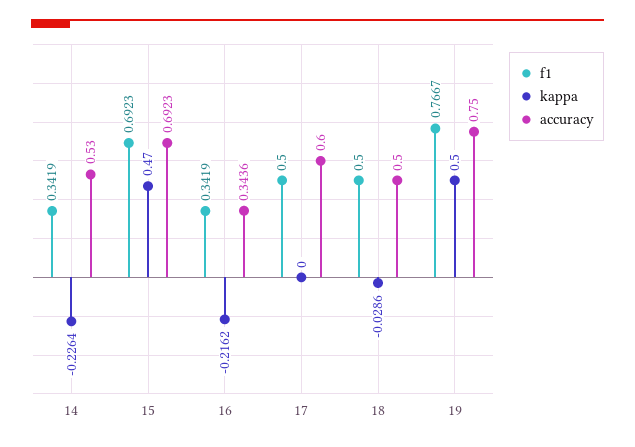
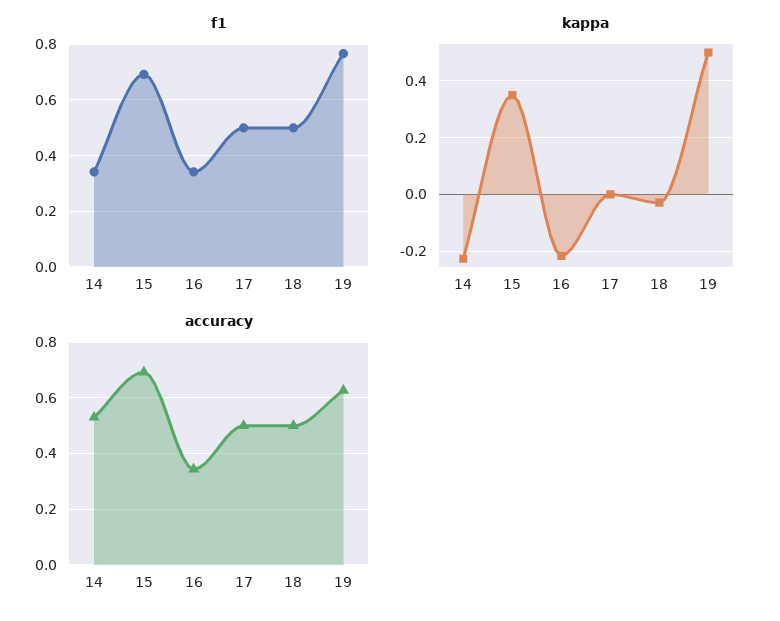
  {
    "f1": {
      "14": 0.3419,
      "15": 0.6923,
      "16": 0.3419,
      "17": 0.5,
      "18": 0.5,
      "19": 0.7667
    },
    "kappa": {
      "14": -0.2264,
-     "15": 0.47,
+     "15": 0.35,
      "16": -0.2162,
      "17": 0,
      "18": -0.0286,
      "19": 0.5
    },
    "accuracy": {
      "14": 0.53,
      "15": 0.6923,
      "16": 0.3436,
-     "17": 0.6,
+     "17": 0.5,
      "18": 0.5,
-     "19": 0.75
+     "19": 0.625
    }
  }

